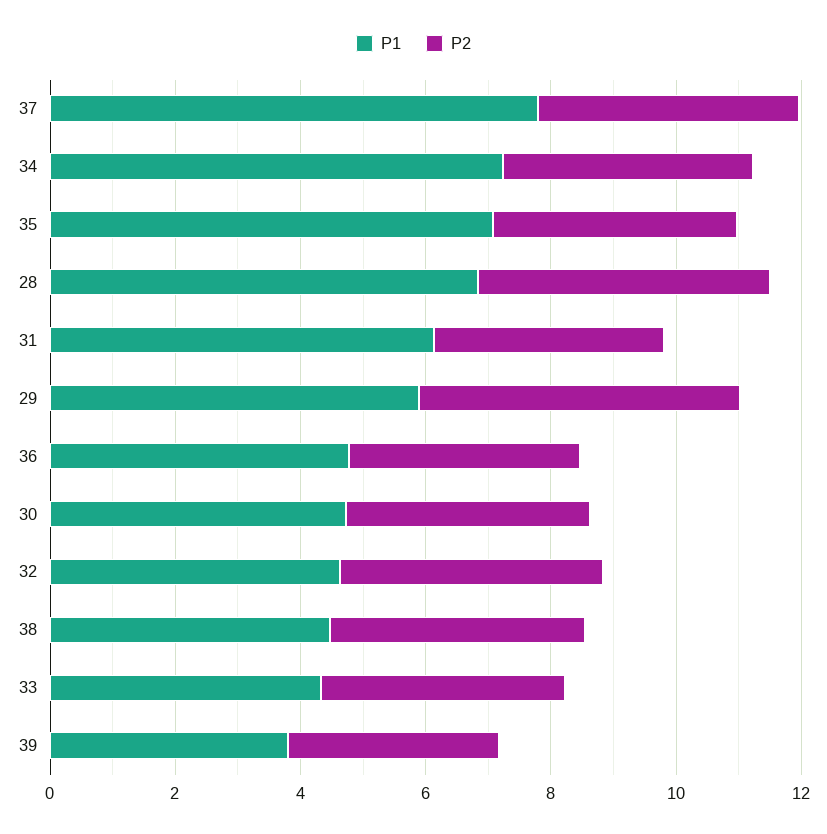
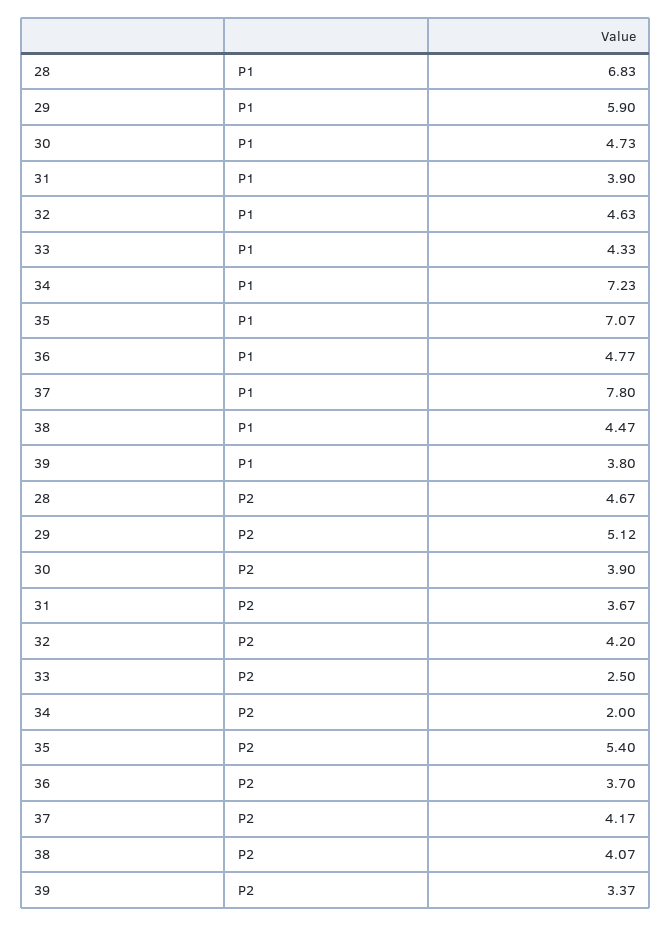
  {
    "P1": {
      "37": 7.8,
      "34": 7.23,
      "35": 7.07,
      "28": 6.83,
-     "31": 6,
+     "31": 3.9,
      "29": 5.9,
      "36": 4.77,
      "30": 4.73,
      "32": 4.63,
      "38": 4.47,
      "33": 4.33,
      "39": 3.8
    },
    "P2": {
      "37": 4.17,
-     "34": 4,
+     "34": 2,
-     "35": 4,
+     "35": 5.4,
      "28": 4.67,
      "31": 3.67,
      "29": 5.12,
      "36": 3.7,
      "30": 3.9,
      "32": 4.2,
      "38": 4.07,
-     "33": 4,
+     "33": 2.5,
      "39": 3.37
    }
  }

